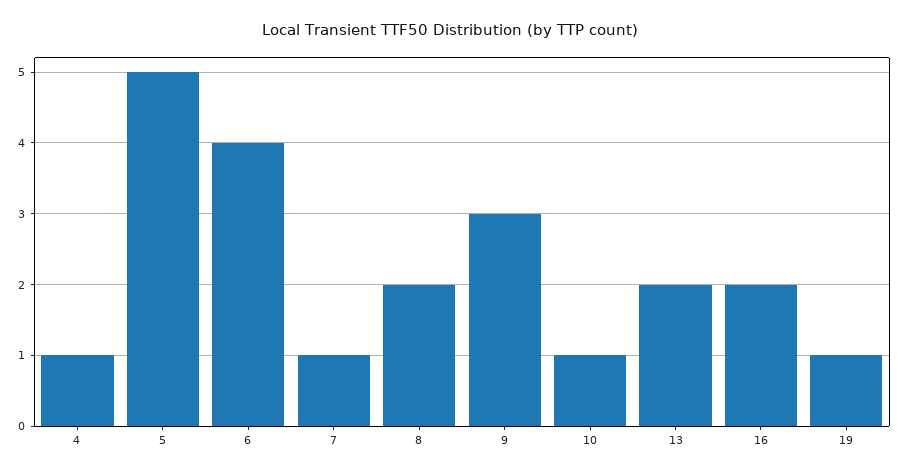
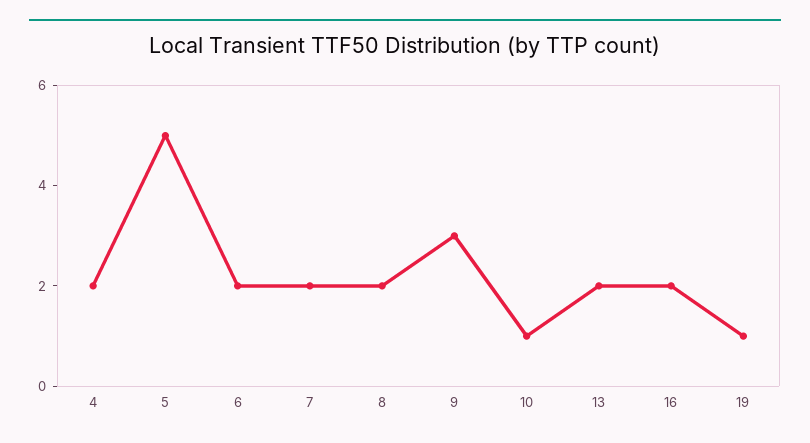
  {
-   "4": 1,
+   "4": 2,
    "5": 5,
-   "6": 4,
+   "6": 2,
-   "7": 1,
+   "7": 2,
    "8": 2,
    "9": 3,
    "10": 1,
    "13": 2,
    "16": 2,
    "19": 1
  }

